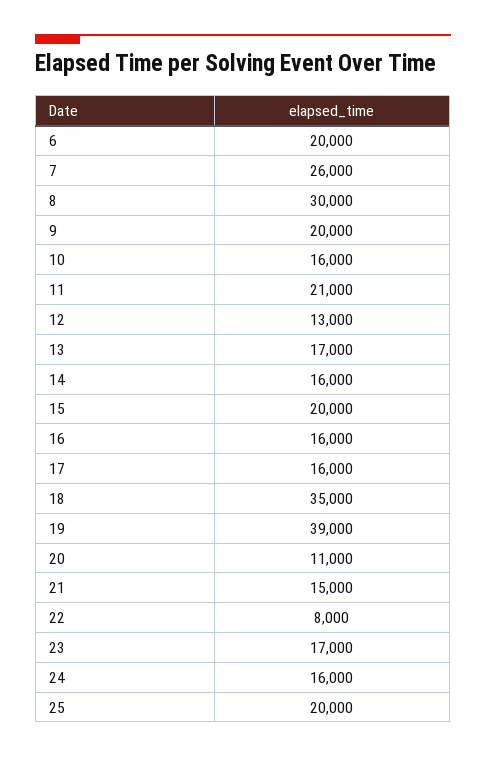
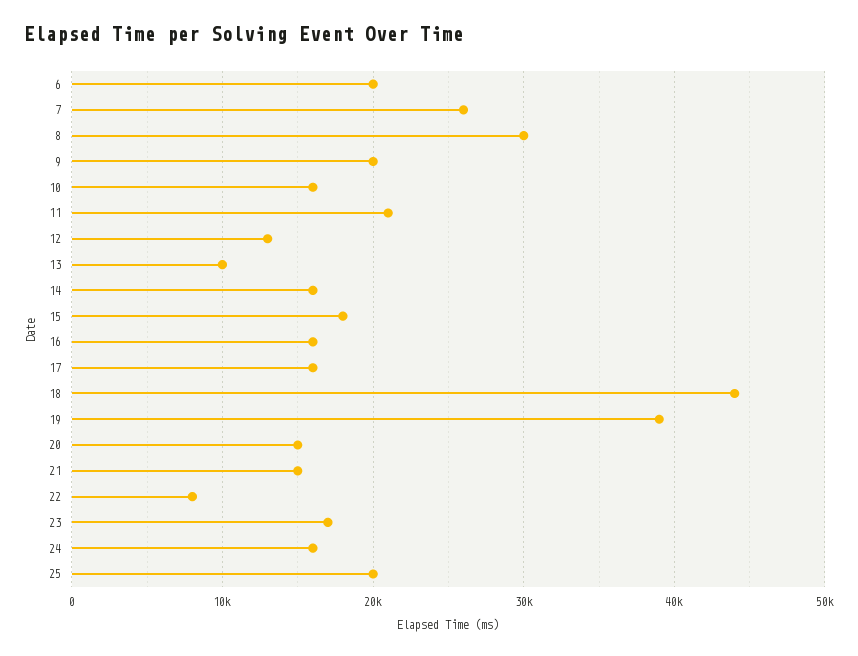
  {
    "6": 20000,
    "7": 26000,
    "8": 30000,
    "9": 20000,
    "10": 16000,
    "11": 21000,
    "12": 13000,
-   "13": 17000,
+   "13": 10000,
    "14": 16000,
-   "15": 20000,
+   "15": 18000,
    "16": 16000,
    "17": 16000,
-   "18": 35000,
+   "18": 44000,
    "19": 39000,
-   "20": 11000,
+   "20": 15000,
    "21": 15000,
    "22": 8000,
    "23": 17000,
    "24": 16000,
    "25": 20000
  }

